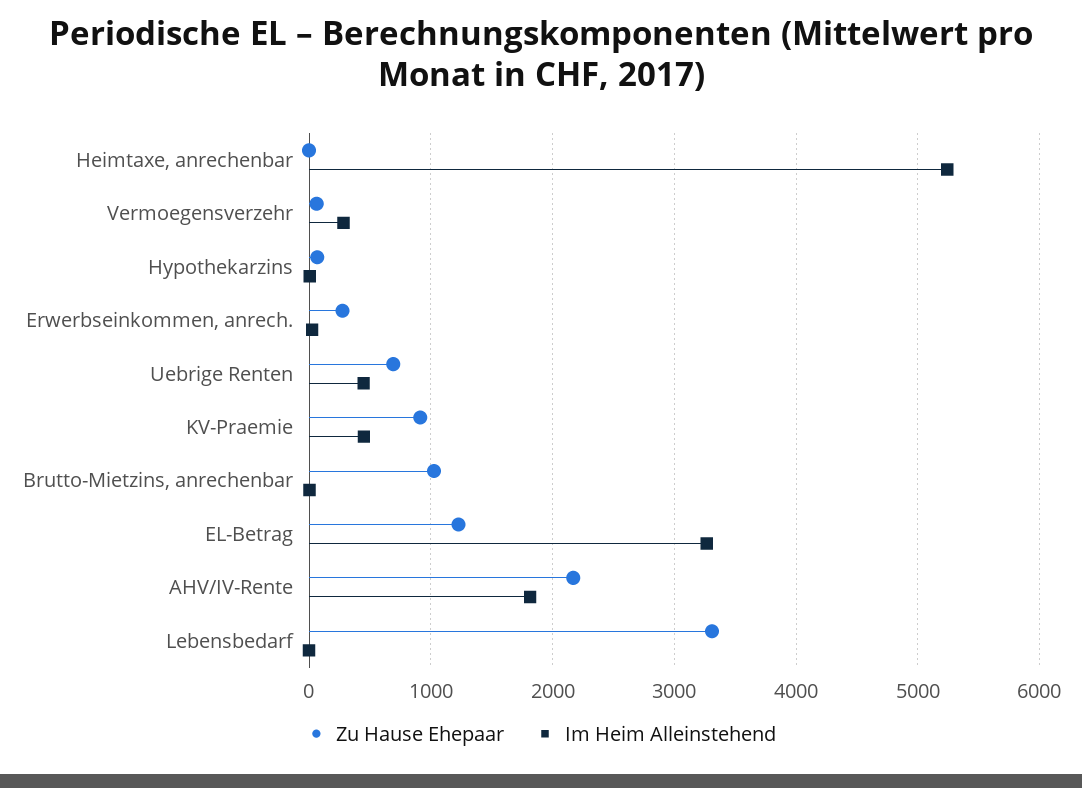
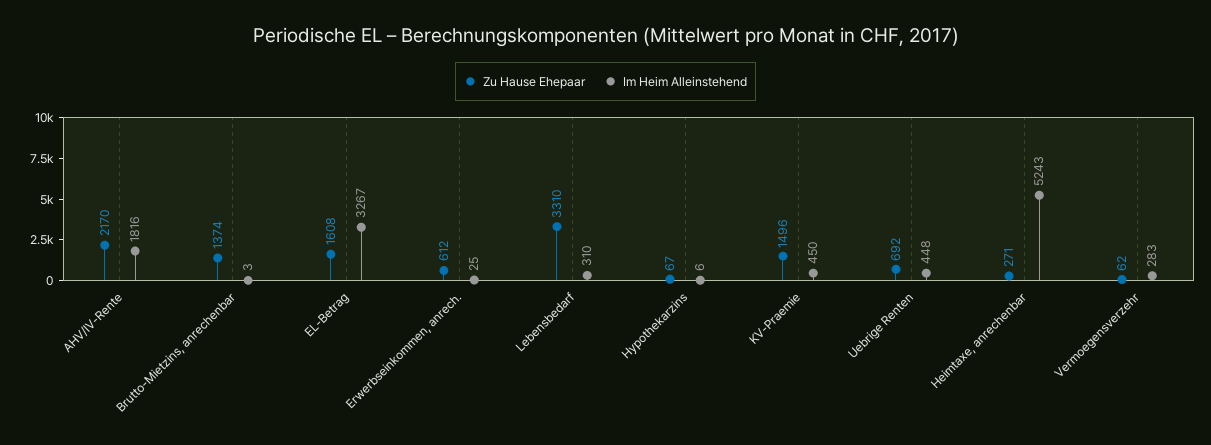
  {
    "Zu Hause Ehepaar": {
-     "Heimtaxe, anrechenbar": 0,
+     "Heimtaxe, anrechenbar": 271,
      "Vermoegensverzehr": 62,
      "Hypothekarzins": 67,
-     "Erwerbseinkommen, anrech.": 300,
+     "Erwerbseinkommen, anrech.": 612,
      "Uebrige Renten": 692,
-     "KV-Praemie": 900,
+     "KV-Praemie": 1496,
-     "Brutto-Mietzins, anrechenbar": 1000,
+     "Brutto-Mietzins, anrechenbar": 1374,
-     "EL-Betrag": 1200,
+     "EL-Betrag": 1608,
      "AHV/IV-Rente": 2170,
      "Lebensbedarf": 3310
    },
    "Im Heim Alleinstehend": {
      "Heimtaxe, anrechenbar": 5243,
      "Vermoegensverzehr": 283,
      "Hypothekarzins": 6,
      "Erwerbseinkommen, anrech.": 25,
      "Uebrige Renten": 448,
      "KV-Praemie": 450,
      "Brutto-Mietzins, anrechenbar": 3,
      "EL-Betrag": 3267,
      "AHV/IV-Rente": 1816,
-     "Lebensbedarf": 0
+     "Lebensbedarf": 310
    }
  }

